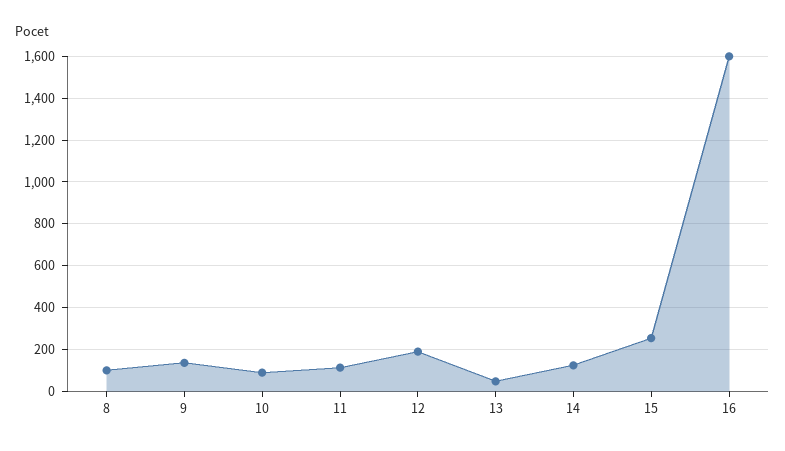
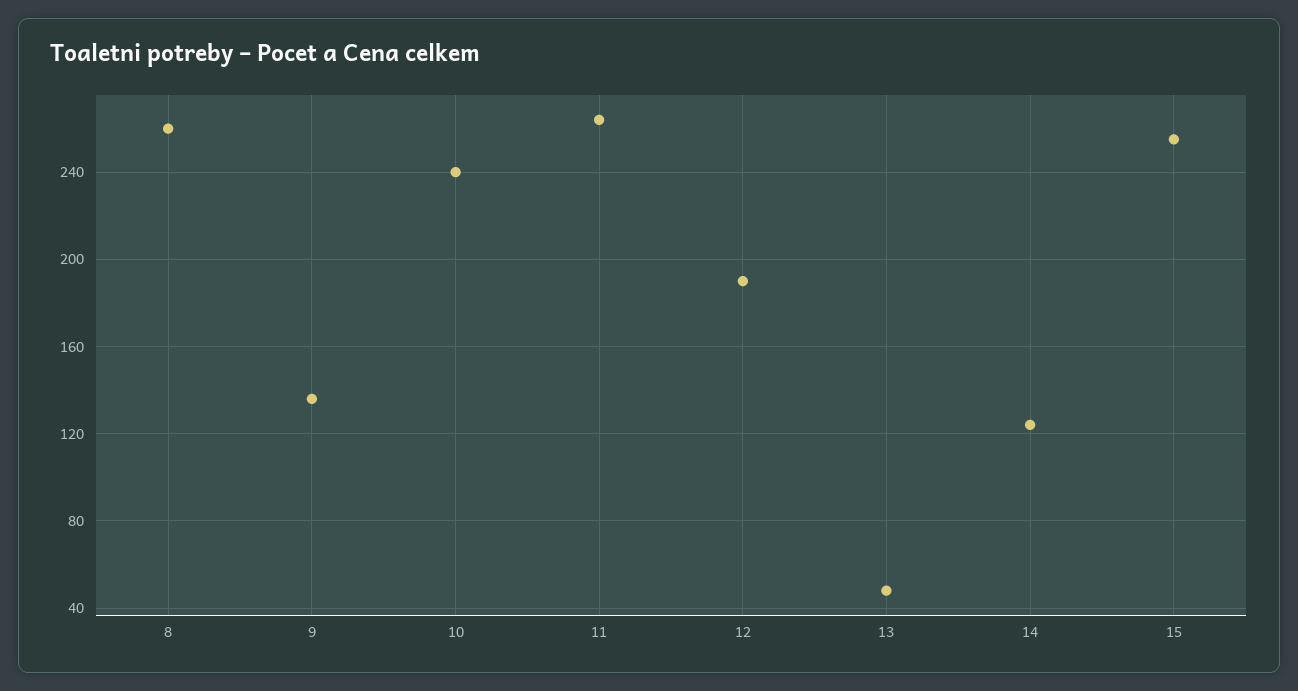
  {
-   "8": 100,
+   "8": 260,
    "9": 135,
-   "10": 100,
+   "10": 240,
-   "11": 100,
+   "11": 265,
    "12": 190,
    "13": 50,
    "14": 125,
-   "15": 255,
+   "15": 255
-   "16": 1600
  }

